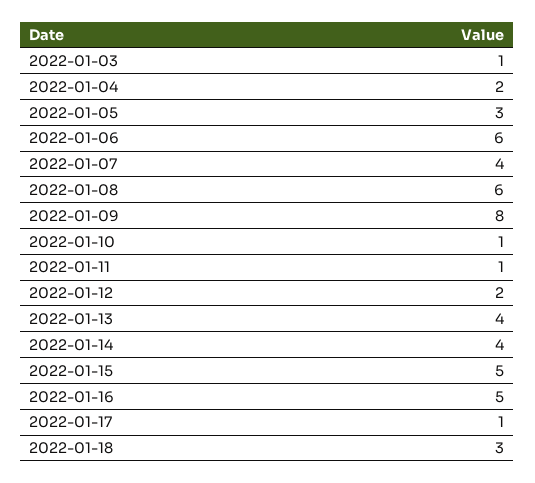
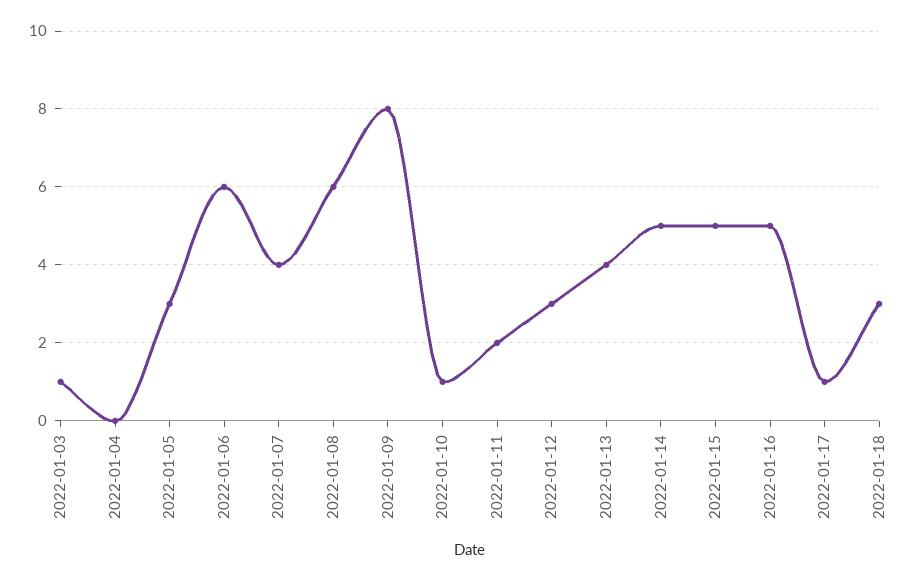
  {
    "2022-01-03": 1,
-   "2022-01-04": 2,
+   "2022-01-04": 0,
    "2022-01-05": 3,
    "2022-01-06": 6,
    "2022-01-07": 4,
    "2022-01-08": 6,
    "2022-01-09": 8,
    "2022-01-10": 1,
-   "2022-01-11": 1,
+   "2022-01-11": 2,
-   "2022-01-12": 2,
+   "2022-01-12": 3,
    "2022-01-13": 4,
-   "2022-01-14": 4,
+   "2022-01-14": 5,
    "2022-01-15": 5,
    "2022-01-16": 5,
    "2022-01-17": 1,
    "2022-01-18": 3
  }

